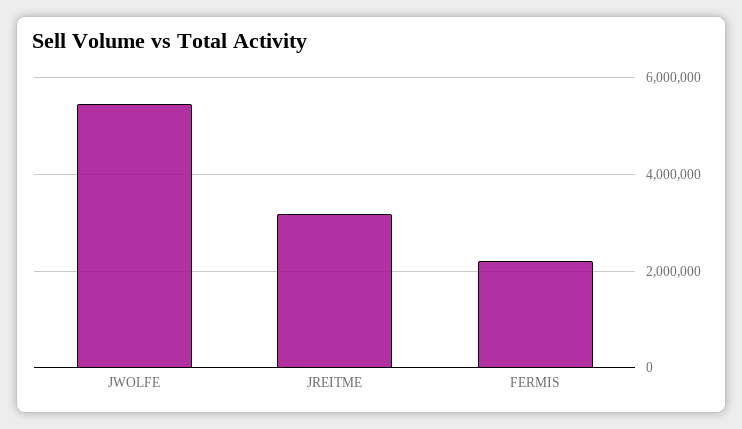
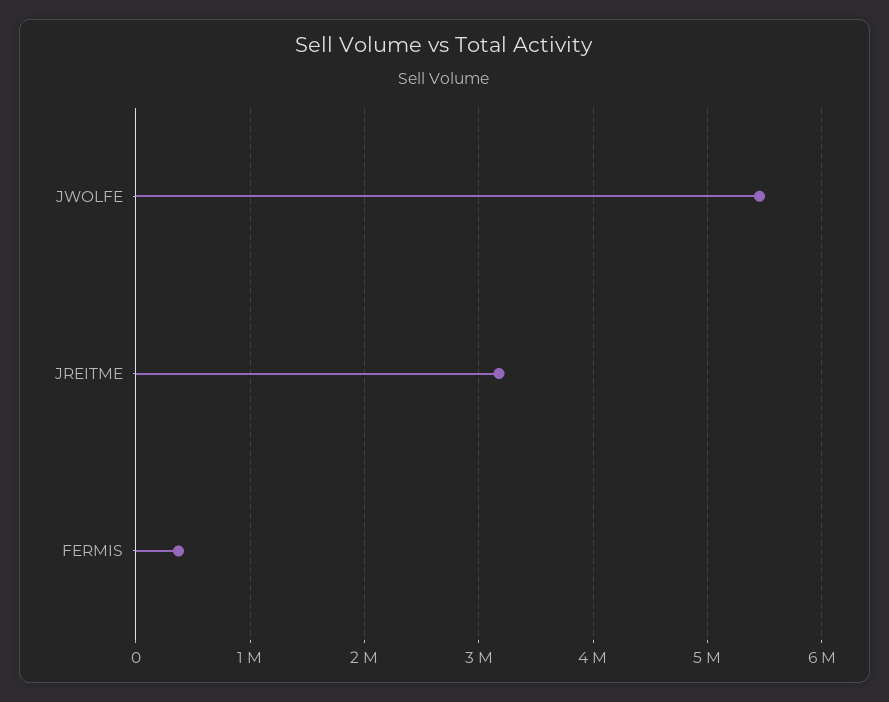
  {
    "JWOLFE": 5500000,
    "JREITME": 3200000,
-   "FERMIS": 2200000
+   "FERMIS": 400000
  }

